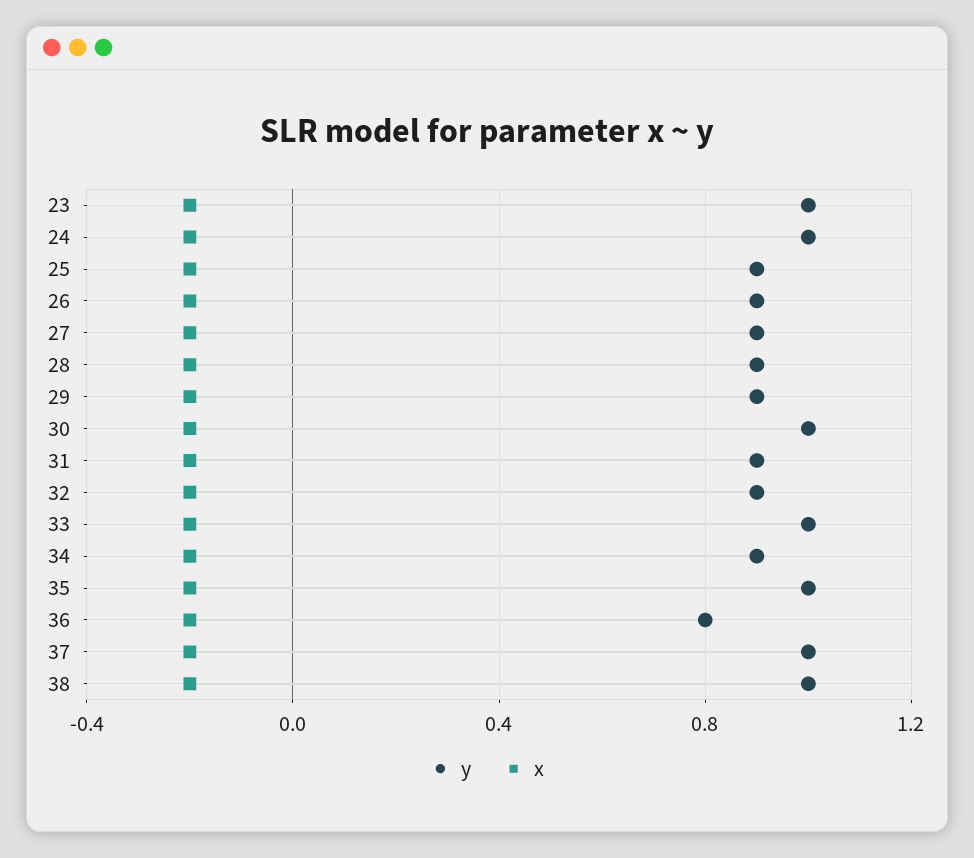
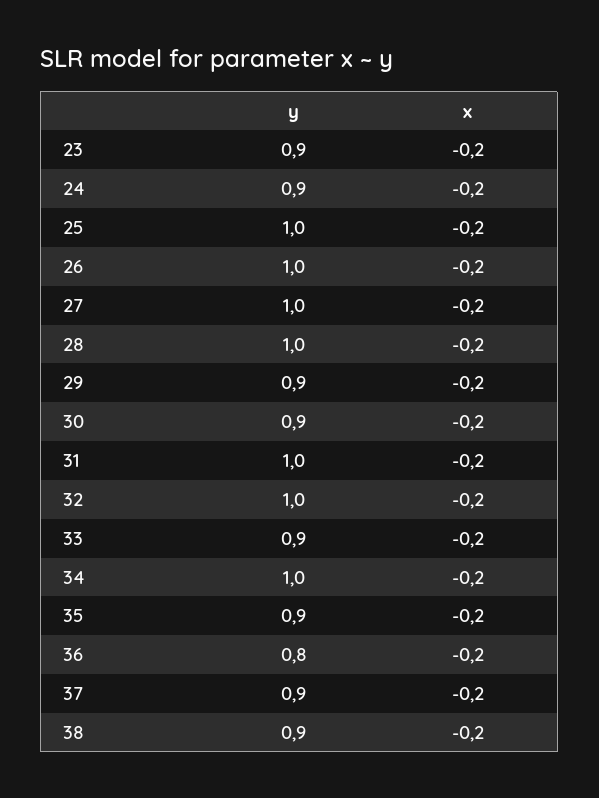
  {
    "y": {
-     "23": 1,
+     "23": 0.9,
-     "24": 1,
+     "24": 0.9,
-     "25": 0.9,
+     "25": 1,
-     "26": 0.9,
+     "26": 1,
-     "27": 0.9,
+     "27": 1,
-     "28": 0.9,
+     "28": 1,
      "29": 0.9,
-     "30": 1,
+     "30": 0.9,
-     "31": 0.9,
+     "31": 1,
-     "32": 0.9,
+     "32": 1,
-     "33": 1,
+     "33": 0.9,
-     "34": 0.9,
+     "34": 1,
-     "35": 1,
+     "35": 0.9,
      "36": 0.8,
-     "37": 1,
+     "37": 0.9,
-     "38": 1
+     "38": 0.9
    },
    "x": {
      "23": -0.2,
      "24": -0.2,
      "25": -0.2,
      "26": -0.2,
      "27": -0.2,
      "28": -0.2,
      "29": -0.2,
      "30": -0.2,
      "31": -0.2,
      "32": -0.2,
      "33": -0.2,
      "34": -0.2,
      "35": -0.2,
      "36": -0.2,
      "37": -0.2,
      "38": -0.2
    }
  }

